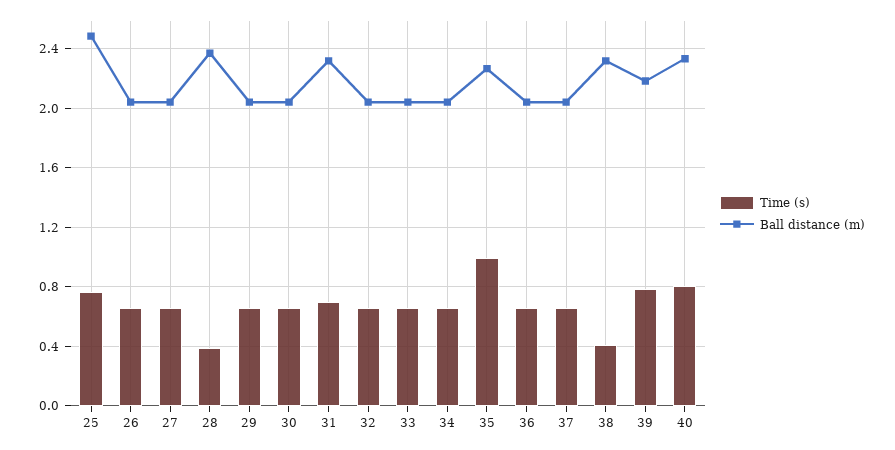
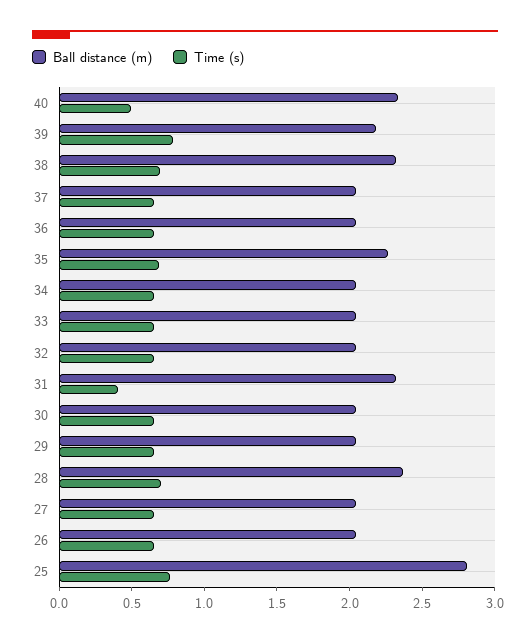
  {
    "Time (s)": {
      "25": 0.75,
      "26": 0.65,
      "27": 0.65,
-     "28": 0.4,
+     "28": 0.7,
      "29": 0.65,
      "30": 0.65,
-     "31": 0.7,
+     "31": 0.4,
      "32": 0.65,
      "33": 0.65,
      "34": 0.65,
-     "35": 1,
+     "35": 0.7,
      "36": 0.65,
      "37": 0.65,
-     "38": 0.4,
+     "38": 0.7,
      "39": 0.8,
-     "40": 0.8
+     "40": 0.5
    },
    "Ball distance (m)": {
-     "25": 2.5,
+     "25": 2.8,
      "26": 2.05,
      "27": 2.05,
      "28": 2.35,
      "29": 2.05,
      "30": 2.05,
      "31": 2.3,
      "32": 2.05,
      "33": 2.05,
      "34": 2.05,
      "35": 2.25,
      "36": 2.05,
      "37": 2.05,
      "38": 2.3,
      "39": 2.2,
      "40": 2.35
    }
  }

